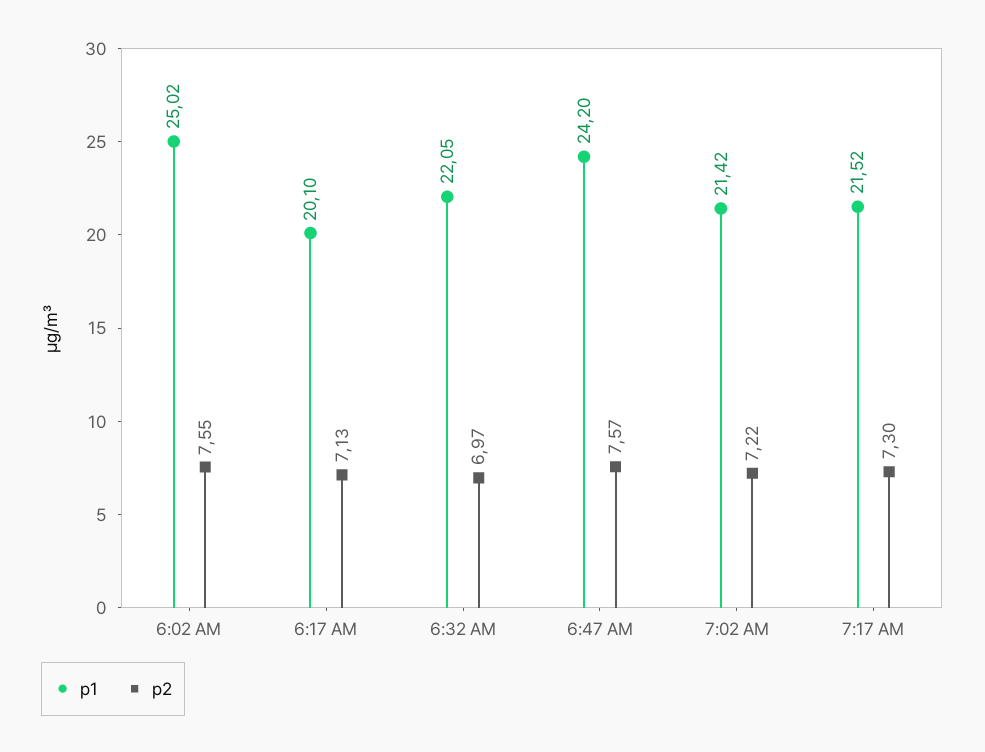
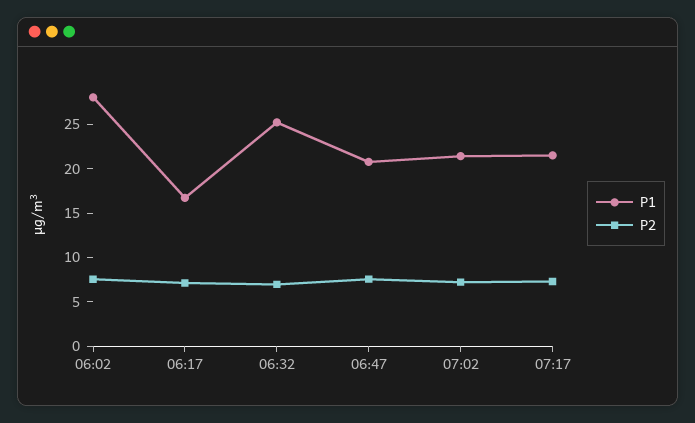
  {
    "p1": {
-     "6:02 AM": 25.02,
+     "6:02 AM": 28,
-     "6:17 AM": 20.1,
+     "6:17 AM": 17,
-     "6:32 AM": 22.05,
+     "6:32 AM": 25,
-     "6:47 AM": 24.2,
+     "6:47 AM": 21,
      "7:02 AM": 21.42,
      "7:17 AM": 21.52
    },
    "p2": {
      "6:02 AM": 7.55,
      "6:17 AM": 7.13,
      "6:32 AM": 6.97,
      "6:47 AM": 7.57,
      "7:02 AM": 7.22,
      "7:17 AM": 7.3
    }
  }

